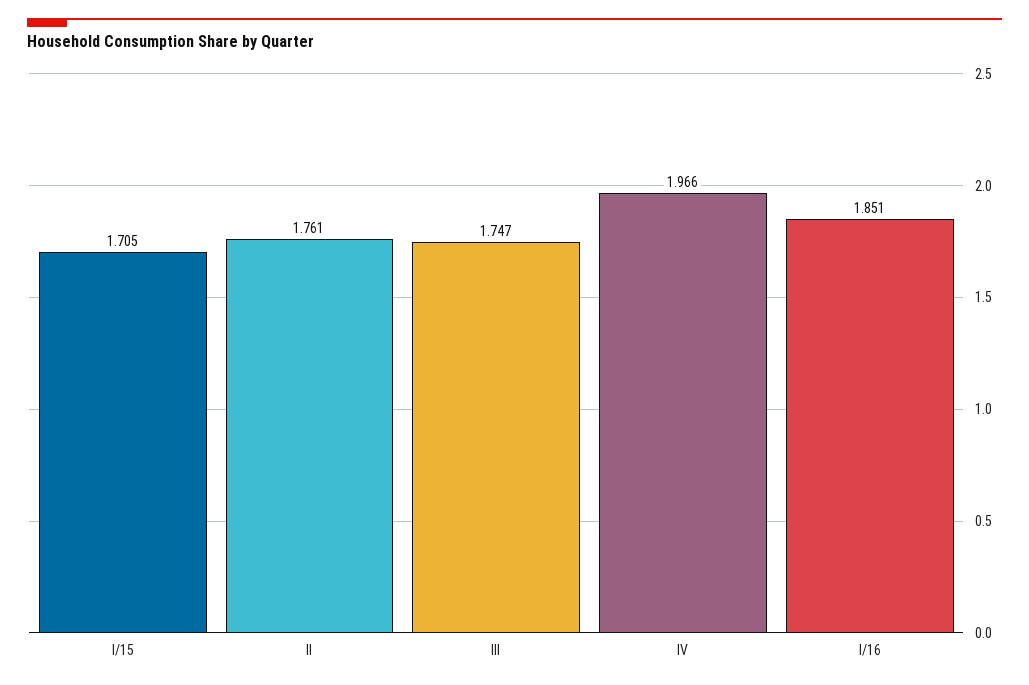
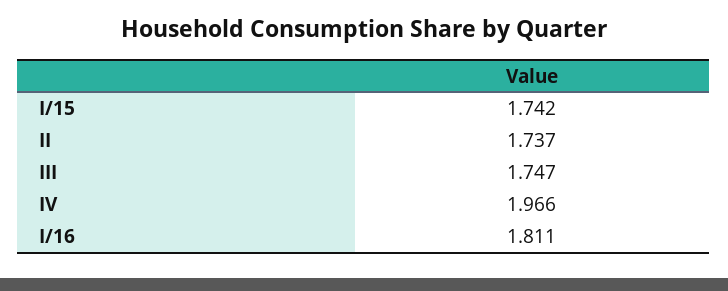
  {
-   "I/15": 1.705,
+   "I/15": 1.742,
-   "II": 1.761,
+   "II": 1.737,
    "III": 1.747,
    "IV": 1.966,
-   "I/16": 1.851
+   "I/16": 1.811
  }

